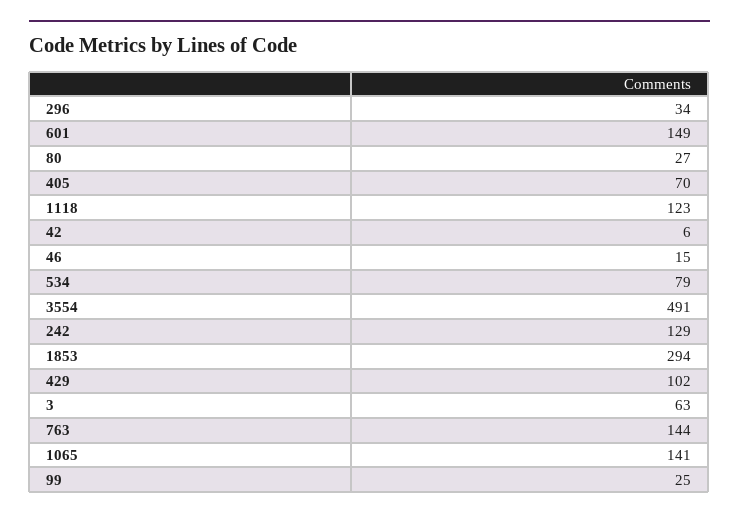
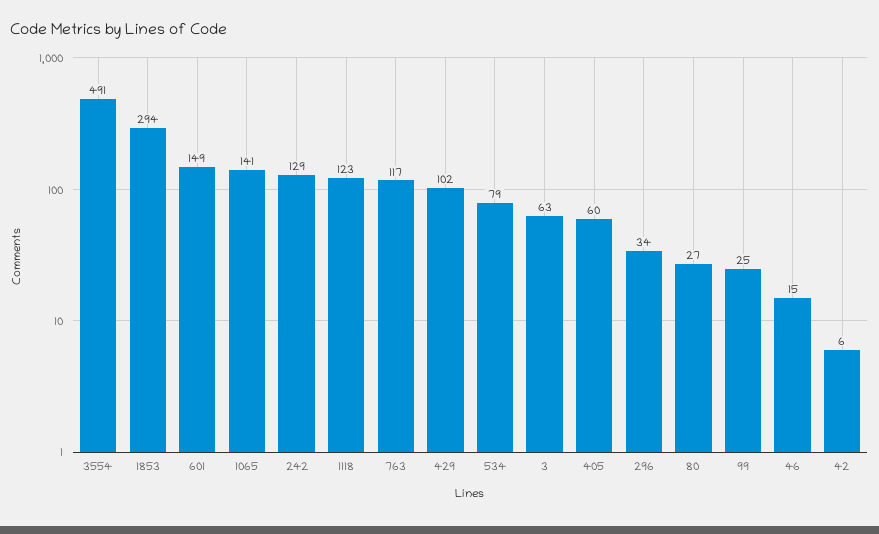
  {
    "296": 34,
    "601": 149,
    "80": 27,
-   "405": 70,
+   "405": 60,
    "1118": 123,
    "42": 6,
    "46": 15,
    "534": 79,
    "3554": 491,
    "242": 129,
    "1853": 294,
    "429": 102,
    "3": 63,
-   "763": 144,
+   "763": 117,
    "1065": 141,
    "99": 25
  }

